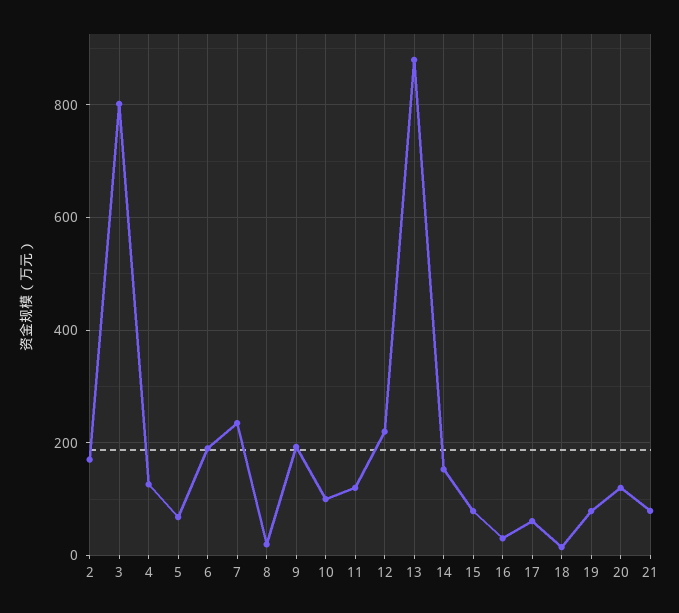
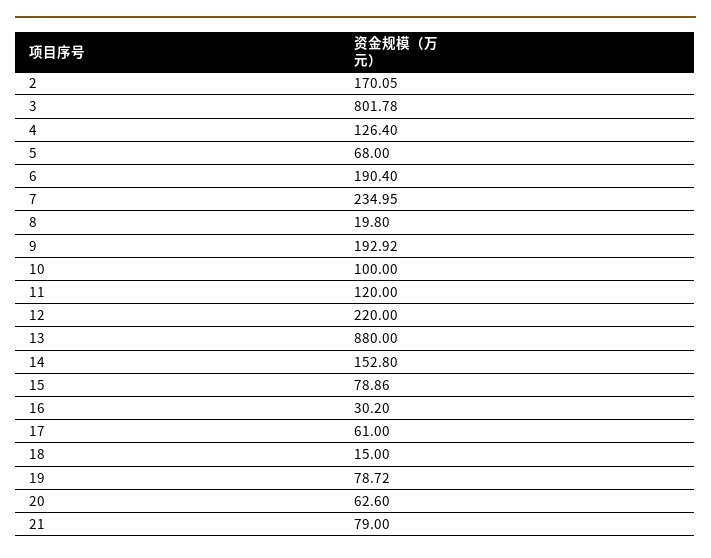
  {
    "2": 170.05,
    "3": 801.78,
    "4": 126.4,
    "5": 68,
    "6": 190.4,
    "7": 234.95,
    "8": 19.8,
    "9": 192.92,
    "10": 100,
    "11": 120,
    "12": 220,
    "13": 880,
    "14": 152.8,
    "15": 78.86,
    "16": 30.2,
    "17": 61,
    "18": 15,
    "19": 78.72,
-   "20": 120,
+   "20": 62.6,
    "21": 79
  }

